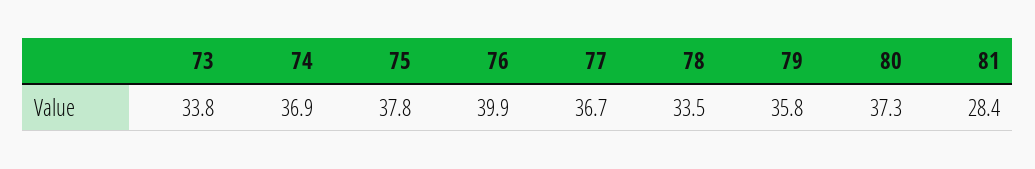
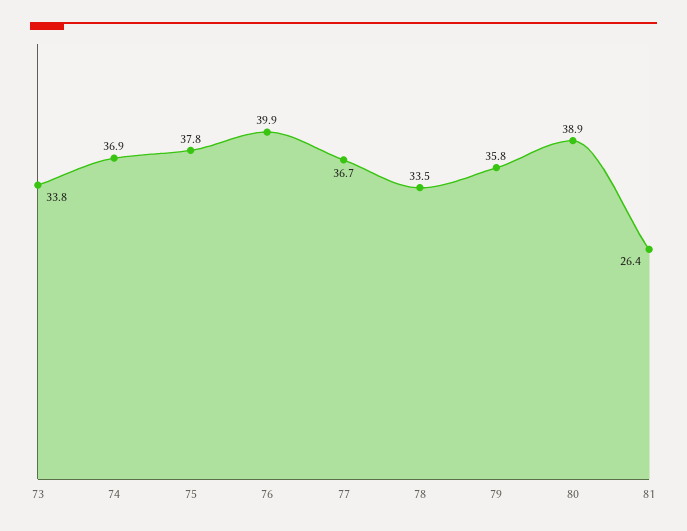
  {
    "73": 33.8,
    "74": 36.9,
    "75": 37.8,
    "76": 39.9,
    "77": 36.7,
    "78": 33.5,
    "79": 35.8,
-   "80": 37.3,
+   "80": 38.9,
-   "81": 28.4
+   "81": 26.4
  }

